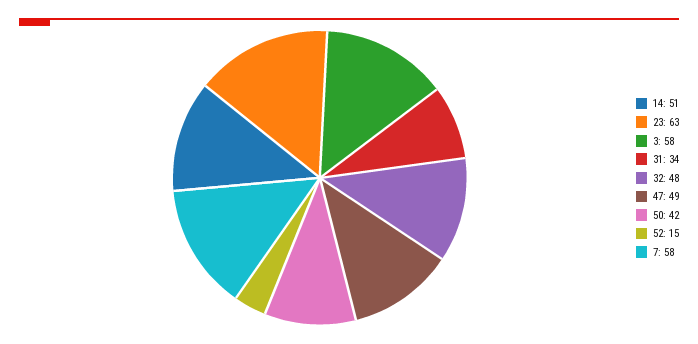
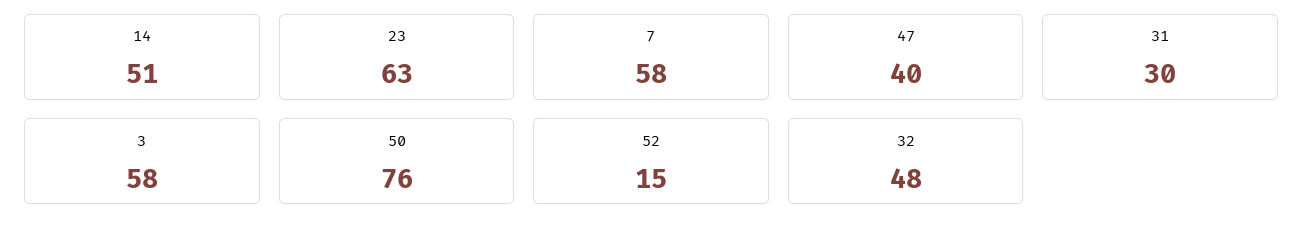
  {
    "14": 51,
    "23": 63,
    "3": 58,
-   "31": 34,
+   "31": 30,
    "32": 48,
-   "47": 49,
+   "47": 40,
-   "50": 42,
+   "50": 76,
    "52": 15,
    "7": 58
  }

